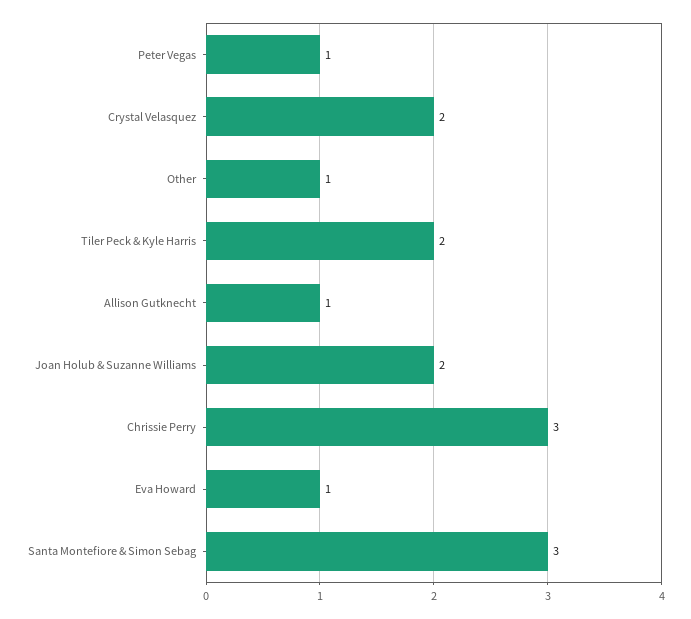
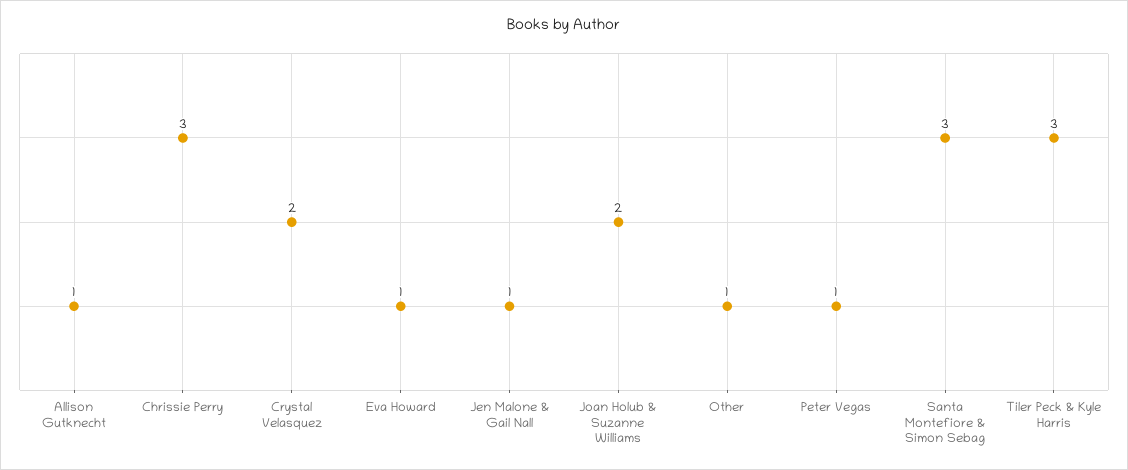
  {
    "Peter Vegas": 1,
    "Crystal Velasquez": 2,
    "Other": 1,
-   "Tiler Peck & Kyle Harris": 2,
+   "Tiler Peck & Kyle Harris": 3,
    "Allison Gutknecht": 1,
    "Joan Holub & Suzanne Williams": 2,
    "Chrissie Perry": 3,
    "Eva Howard": 1,
-   "Santa Montefiore & Simon Sebag": 3
+   "Santa Montefiore & Simon Sebag": 3,
+   "Jen Malone & Gail Nall": 1
  }

